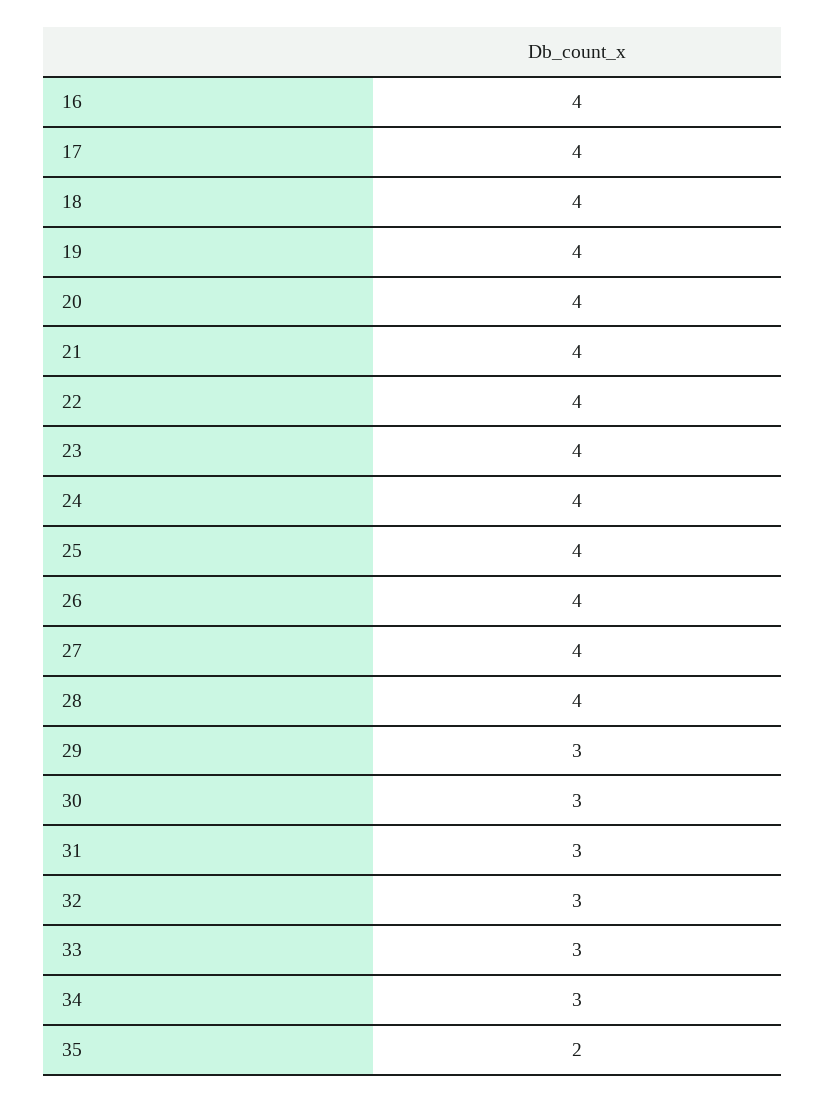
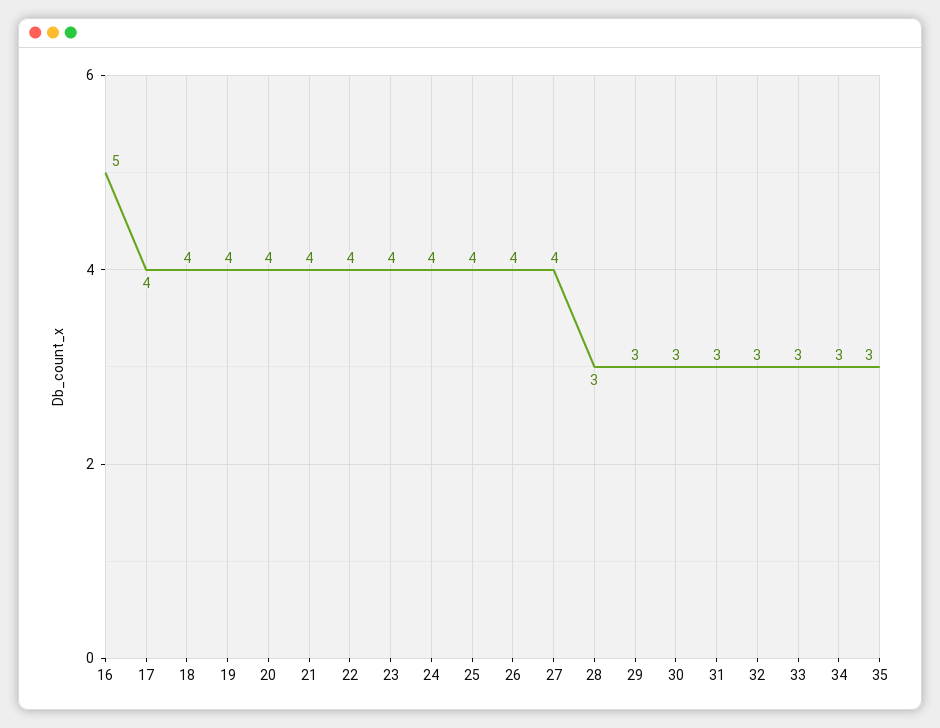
  {
-   "16": 4,
+   "16": 5,
    "17": 4,
    "18": 4,
    "19": 4,
    "20": 4,
    "21": 4,
    "22": 4,
    "23": 4,
    "24": 4,
    "25": 4,
    "26": 4,
    "27": 4,
-   "28": 4,
+   "28": 3,
    "29": 3,
    "30": 3,
    "31": 3,
    "32": 3,
    "33": 3,
    "34": 3,
-   "35": 2
+   "35": 3
  }

